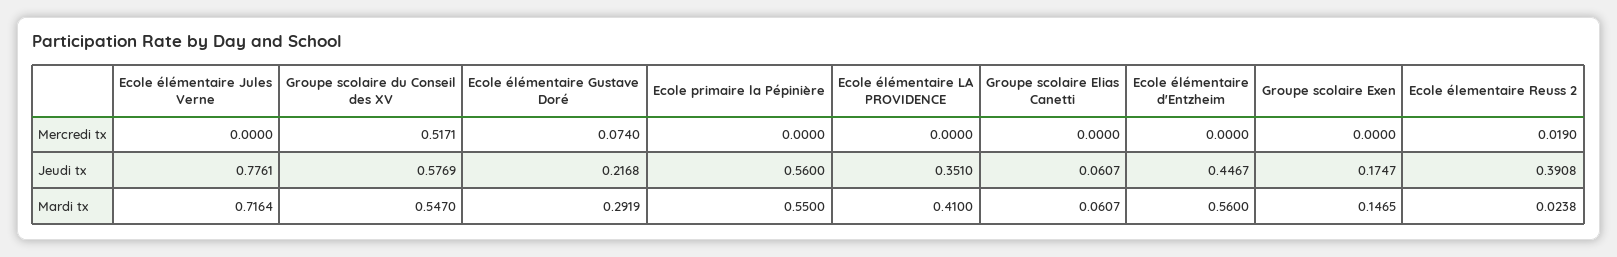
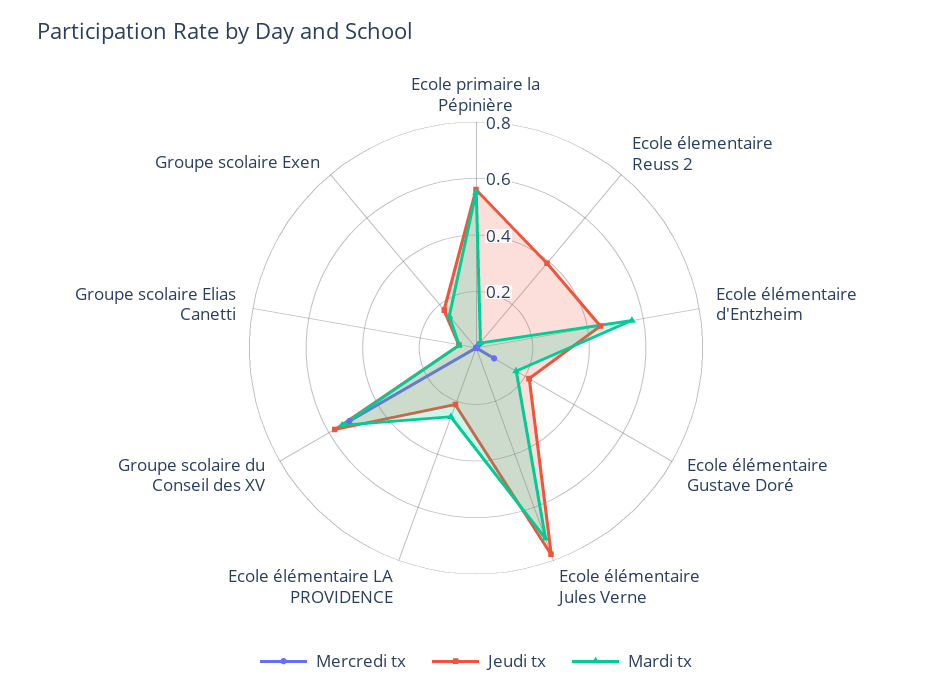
  {
    "Mercredi tx": {
      "Ecole élémentaire Jules Verne": 0,
      "Groupe scolaire du Conseil des XV": 0.5171,
      "Ecole élémentaire Gustave Doré": 0.074,
      "Ecole primaire la Pépinière": 0,
      "Ecole élémentaire LA PROVIDENCE": 0,
      "Groupe scolaire Elias Canetti": 0,
      "Ecole élémentaire d'Entzheim": 0,
      "Groupe scolaire Exen": 0,
      "Ecole élementaire Reuss 2": 0.019
    },
    "Jeudi tx": {
      "Ecole élémentaire Jules Verne": 0.7761,
      "Groupe scolaire du Conseil des XV": 0.5769,
      "Ecole élémentaire Gustave Doré": 0.2168,
      "Ecole primaire la Pépinière": 0.56,
-     "Ecole élémentaire LA PROVIDENCE": 0.351,
+     "Ecole élémentaire LA PROVIDENCE": 0.2,
      "Groupe scolaire Elias Canetti": 0.0607,
      "Ecole élémentaire d'Entzheim": 0.4467,
      "Groupe scolaire Exen": 0.1747,
      "Ecole élementaire Reuss 2": 0.3908
    },
    "Mardi tx": {
      "Ecole élémentaire Jules Verne": 0.7164,
      "Groupe scolaire du Conseil des XV": 0.547,
-     "Ecole élémentaire Gustave Doré": 0.2919,
+     "Ecole élémentaire Gustave Doré": 0.15,
      "Ecole primaire la Pépinière": 0.55,
-     "Ecole élémentaire LA PROVIDENCE": 0.41,
+     "Ecole élémentaire LA PROVIDENCE": 0.25,
      "Groupe scolaire Elias Canetti": 0.0607,
      "Ecole élémentaire d'Entzheim": 0.56,
      "Groupe scolaire Exen": 0.1465,
      "Ecole élementaire Reuss 2": 0.0238
    }
  }

